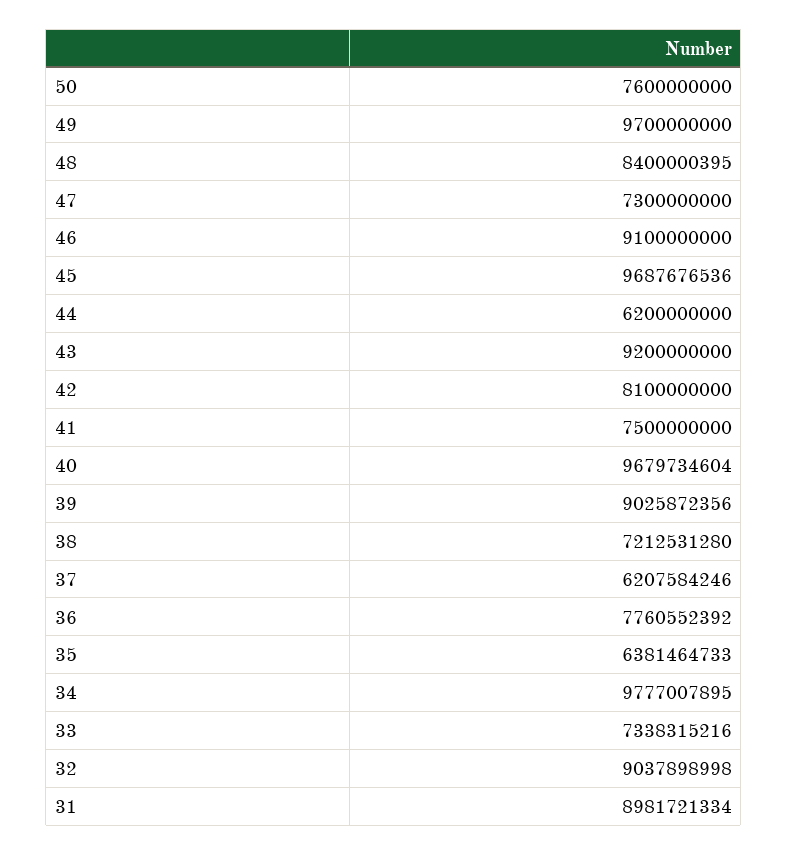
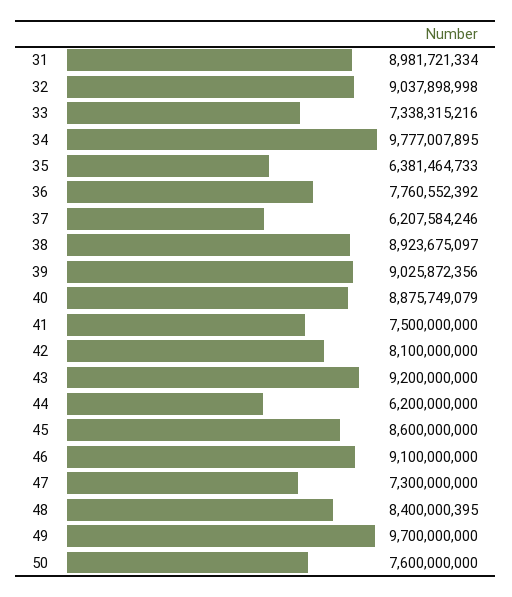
  {
    "50": 7600000000,
    "49": 9700000000,
    "48": 8400000395,
    "47": 7300000000,
    "46": 9100000000,
-   "45": 9687676536,
+   "45": 8600000000,
    "44": 6200000000,
    "43": 9200000000,
    "42": 8100000000,
    "41": 7500000000,
-   "40": 9679734604,
+   "40": 8875749079,
    "39": 9025872356,
-   "38": 7212531280,
+   "38": 8923675097,
    "37": 6207584246,
    "36": 7760552392,
    "35": 6381464733,
    "34": 9777007895,
    "33": 7338315216,
    "32": 9037898998,
    "31": 8981721334
  }

